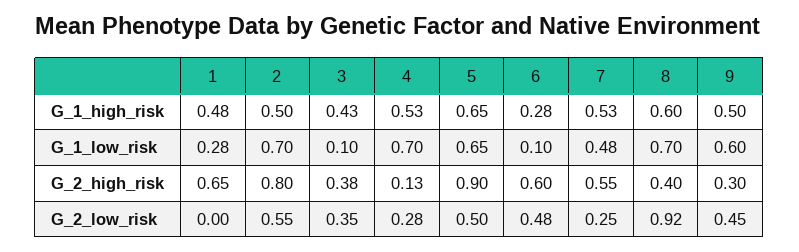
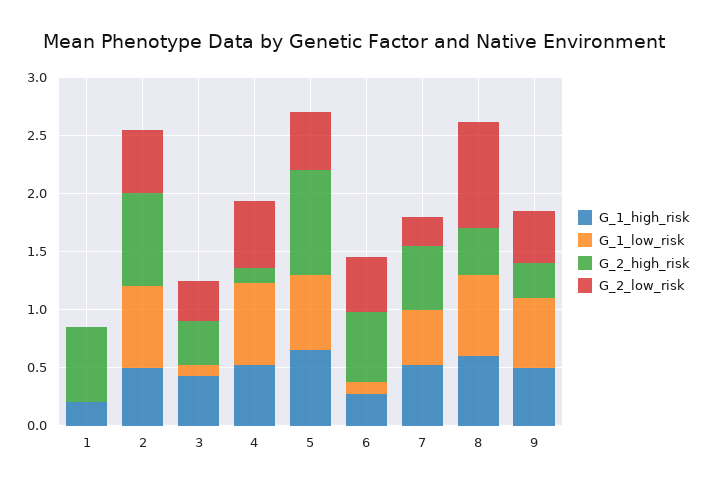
  {
    "G_1_high_risk": {
-     "1": 0.48,
+     "1": 0.2,
      "2": 0.5,
      "3": 0.43,
      "4": 0.53,
      "5": 0.65,
      "6": 0.28,
      "7": 0.53,
      "8": 0.6,
      "9": 0.5
    },
    "G_1_low_risk": {
-     "1": 0.28,
+     "1": 0,
      "2": 0.7,
      "3": 0.1,
      "4": 0.7,
      "5": 0.65,
      "6": 0.1,
      "7": 0.48,
      "8": 0.7,
      "9": 0.6
    },
    "G_2_high_risk": {
      "1": 0.65,
      "2": 0.8,
      "3": 0.38,
      "4": 0.13,
      "5": 0.9,
      "6": 0.6,
      "7": 0.55,
      "8": 0.4,
      "9": 0.3
    },
    "G_2_low_risk": {
      "1": 0,
      "2": 0.55,
      "3": 0.35,
-     "4": 0.28,
+     "4": 0.6,
      "5": 0.5,
      "6": 0.48,
      "7": 0.25,
      "8": 0.92,
      "9": 0.45
    }
  }

